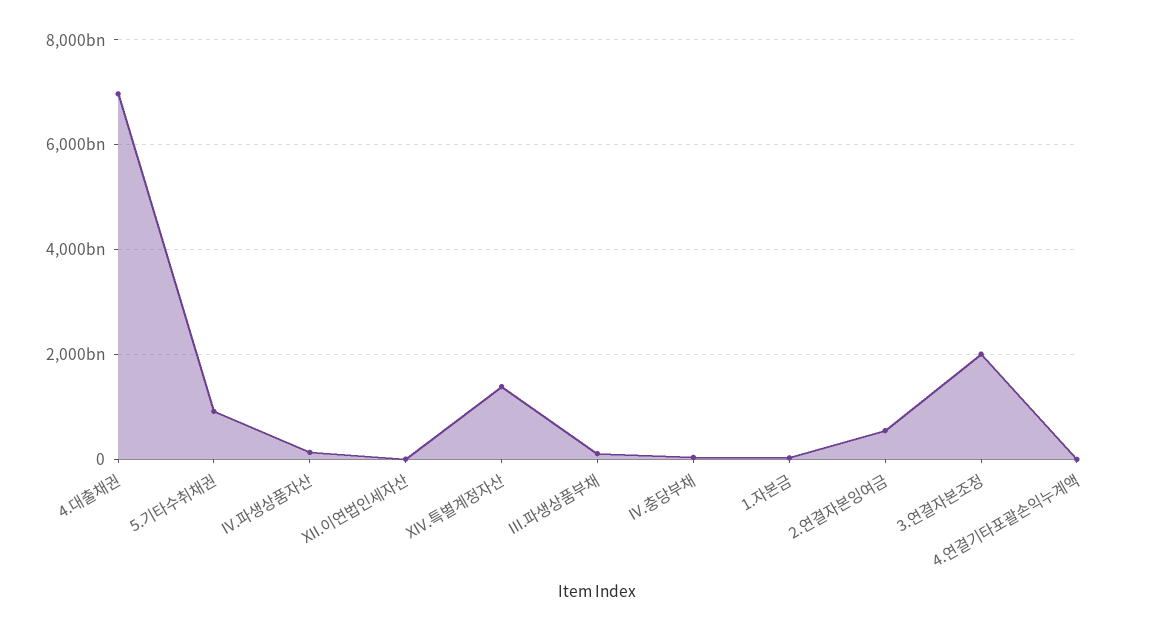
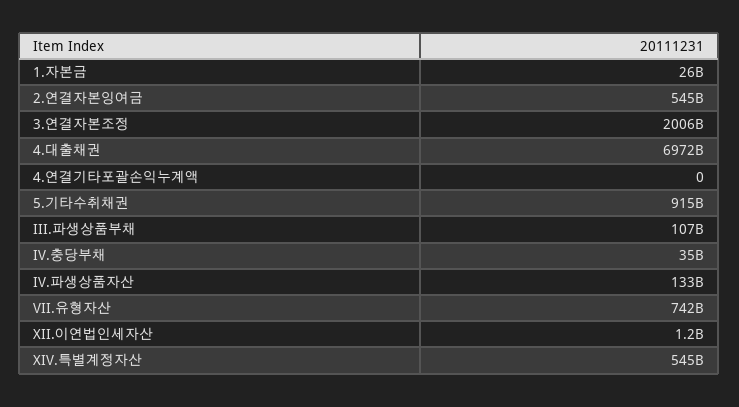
  {
    "4.대출채권": 6972000000000,
    "5.기타수취채권": 915000000000,
    "IV.파생상품자산": 133000000000,
    "XII.이연법인세자산": 1200000000,
-   "XIV.특별계정자산": 1400000000000,
+   "XIV.특별계정자산": 545000000000,
    "III.파생상품부채": 107000000000,
    "IV.충당부채": 35000000000,
    "1.자본금": 26000000000,
    "2.연결자본잉여금": 545000000000,
    "3.연결자본조정": 2006000000000,
-   "4.연결기타포괄손익누계액": 0
+   "4.연결기타포괄손익누계액": 0,
+   "VII.유형자산": 742000000000
  }

